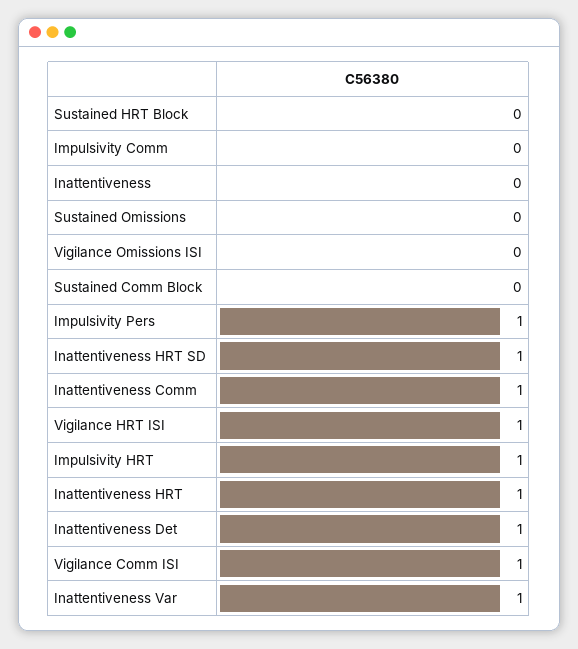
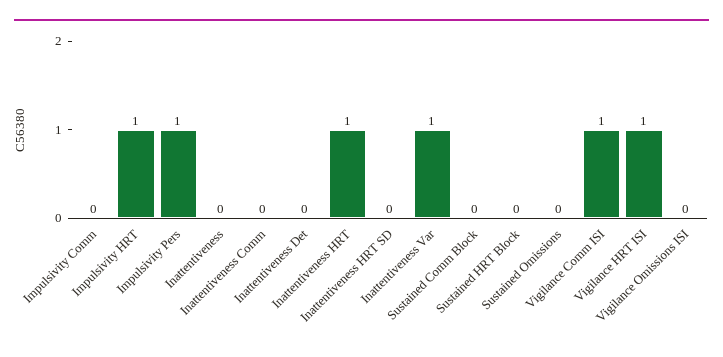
  {
    "Sustained HRT Block": 0,
    "Impulsivity Comm": 0,
    "Inattentiveness": 0,
    "Sustained Omissions": 0,
    "Vigilance Omissions ISI": 0,
    "Sustained Comm Block": 0,
    "Impulsivity Pers": 1,
-   "Inattentiveness HRT SD": 1,
+   "Inattentiveness HRT SD": 0,
-   "Inattentiveness Comm": 1,
+   "Inattentiveness Comm": 0,
    "Vigilance HRT ISI": 1,
    "Impulsivity HRT": 1,
    "Inattentiveness HRT": 1,
-   "Inattentiveness Det": 1,
+   "Inattentiveness Det": 0,
    "Vigilance Comm ISI": 1,
    "Inattentiveness Var": 1
  }

